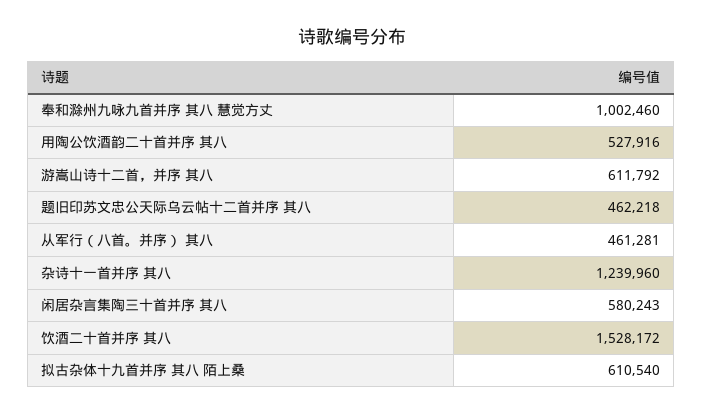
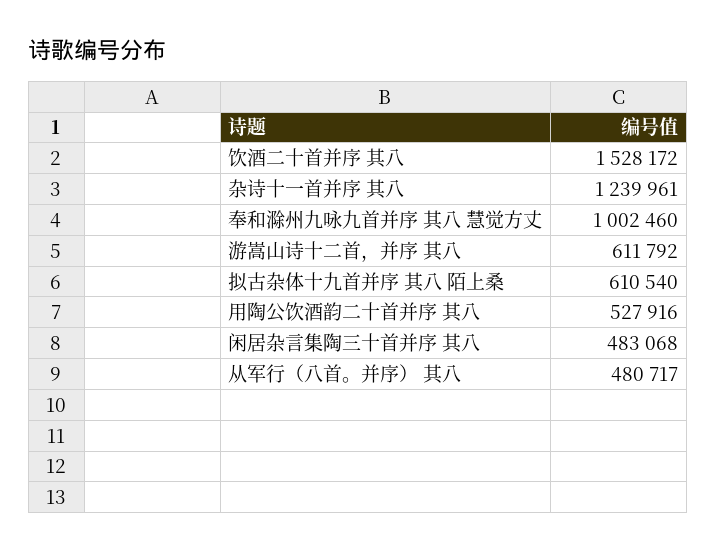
  {
    "奉和滁州九咏九首并序 其八 慧觉方丈": 1002460,
    "用陶公饮酒韵二十首并序 其八": 527916,
    "游嵩山诗十二首，并序 其八": 611792,
-   "题旧印苏文忠公天际乌云帖十二首并序 其八": 462218,
-   "从军行（八首。并序） 其八": 461281,
+   "从军行（八首。并序） 其八": 480717,
-   "杂诗十一首并序 其八": 1239960,
+   "杂诗十一首并序 其八": 1239961,
-   "闲居杂言集陶三十首并序 其八": 580243,
+   "闲居杂言集陶三十首并序 其八": 483068,
    "饮酒二十首并序 其八": 1528172,
    "拟古杂体十九首并序 其八 陌上桑": 610540
  }

